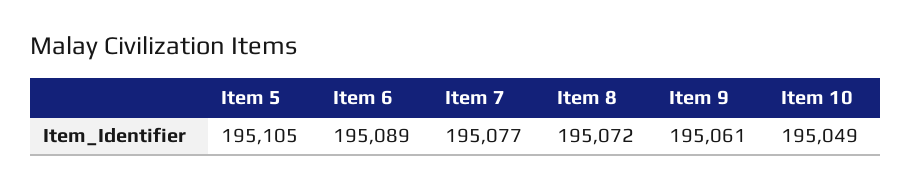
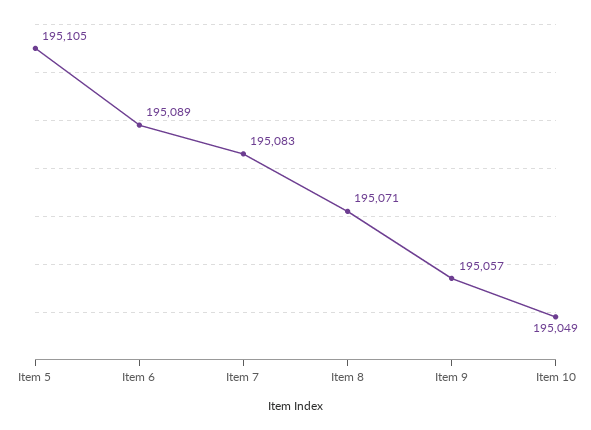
  {
    "Item 5": 195105,
    "Item 6": 195089,
-   "Item 7": 195077,
+   "Item 7": 195083,
-   "Item 8": 195072,
+   "Item 8": 195071,
-   "Item 9": 195061,
+   "Item 9": 195057,
    "Item 10": 195049
  }

